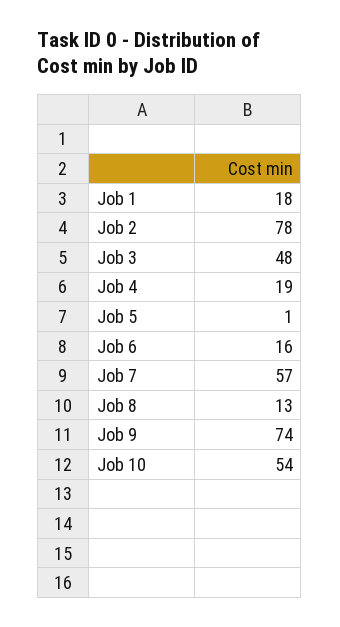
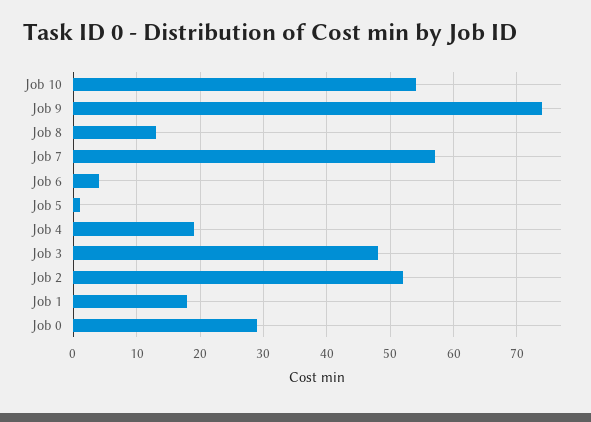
  {
    "Job 1": 18,
-   "Job 2": 78,
+   "Job 2": 52,
    "Job 3": 48,
    "Job 4": 19,
    "Job 5": 1,
-   "Job 6": 16,
+   "Job 6": 4,
    "Job 7": 57,
    "Job 8": 13,
    "Job 9": 74,
-   "Job 10": 54
+   "Job 10": 54,
+   "Job 0": 29
  }

